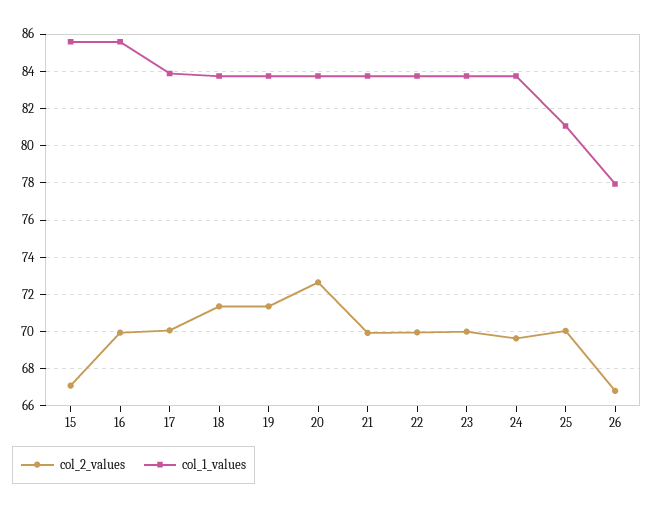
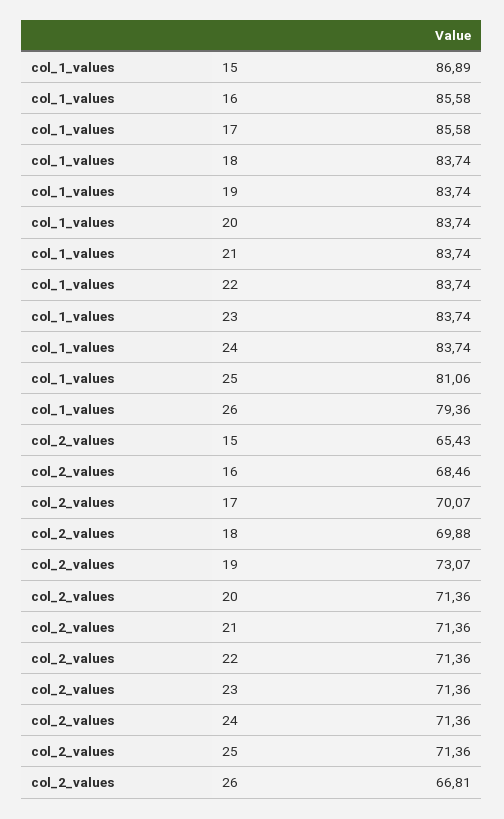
  {
    "col_2_values": {
-     "15": 67,
+     "15": 65.43,
-     "16": 70,
+     "16": 68.46,
      "17": 70.07,
-     "18": 71.5,
+     "18": 69.88,
-     "19": 71.5,
+     "19": 73.07,
-     "20": 72.5,
+     "20": 71.36,
-     "21": 70,
+     "21": 71.36,
-     "22": 70,
+     "22": 71.36,
-     "23": 70,
+     "23": 71.36,
-     "24": 69.5,
+     "24": 71.36,
-     "25": 70,
+     "25": 71.36,
      "26": 66.81
    },
    "col_1_values": {
-     "15": 85.5,
+     "15": 86.89,
      "16": 85.58,
-     "17": 84,
+     "17": 85.58,
      "18": 83.74,
      "19": 83.74,
      "20": 83.74,
      "21": 83.74,
      "22": 83.74,
      "23": 83.74,
      "24": 83.74,
      "25": 81.06,
-     "26": 78
+     "26": 79.36
    }
  }

